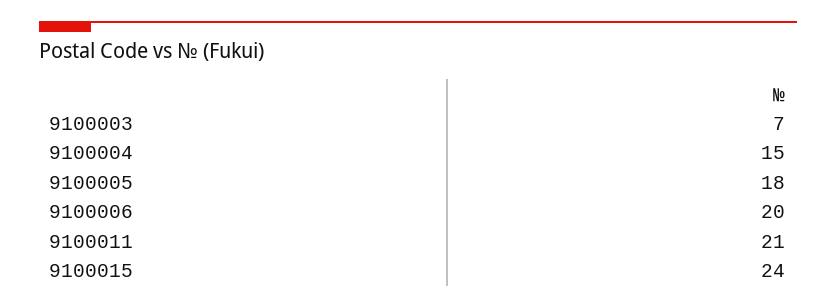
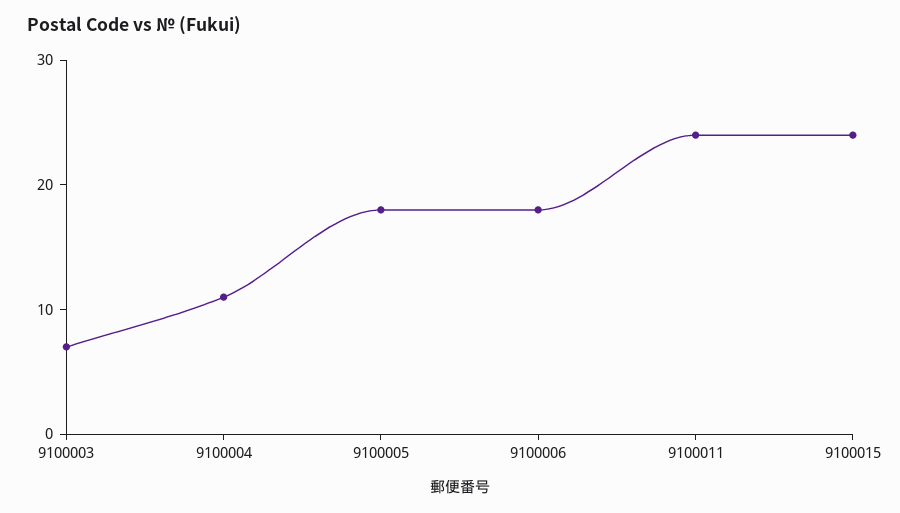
  {
    "9100003": 7,
-   "9100004": 15,
+   "9100004": 11,
    "9100005": 18,
-   "9100006": 20,
+   "9100006": 18,
-   "9100011": 21,
+   "9100011": 24,
    "9100015": 24
  }

